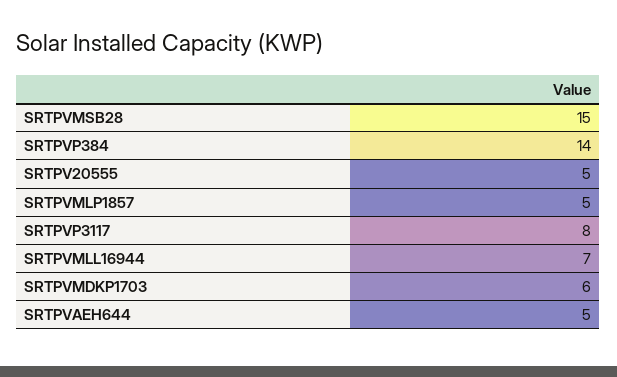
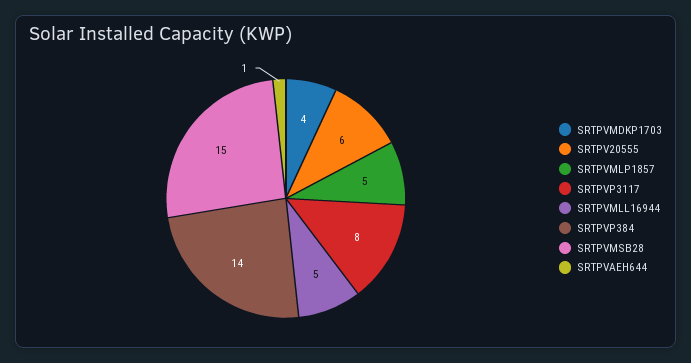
  {
    "SRTPVMSB28": 15,
    "SRTPVP384": 14,
-   "SRTPV20555": 5,
+   "SRTPV20555": 6,
    "SRTPVMLP1857": 5,
    "SRTPVP3117": 8,
-   "SRTPVMLL16944": 7,
+   "SRTPVMLL16944": 5,
-   "SRTPVMDKP1703": 6,
+   "SRTPVMDKP1703": 4,
-   "SRTPVAEH644": 5
+   "SRTPVAEH644": 1
  }

